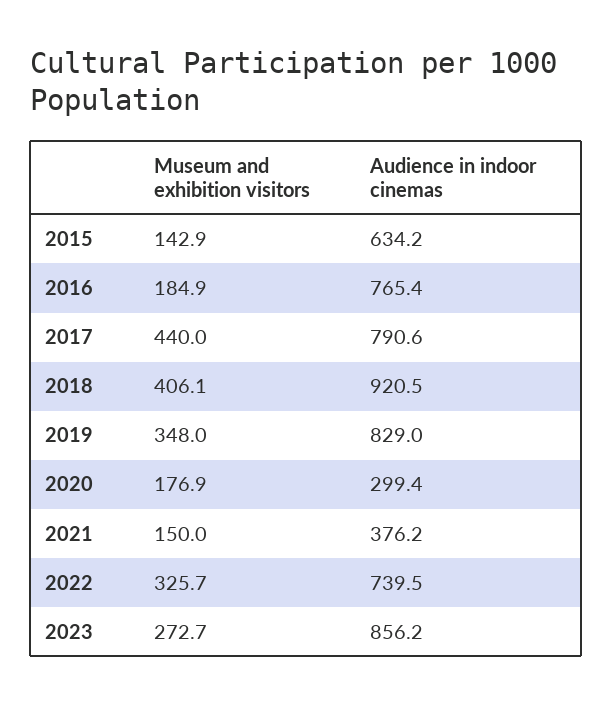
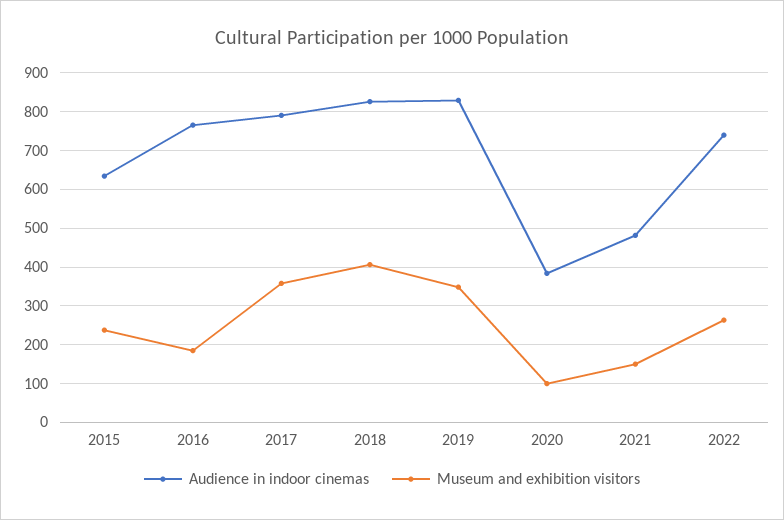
  {
    "Museum and exhibition visitors": {
-     "2015": 142.9,
+     "2015": 240,
      "2016": 184.9,
-     "2017": 440,
+     "2017": 360,
      "2018": 406.1,
      "2019": 348,
-     "2020": 176.9,
+     "2020": 100,
      "2021": 150,
-     "2022": 325.7,
+     "2022": 260
-     "2023": 272.7
    },
    "Audience in indoor cinemas": {
      "2015": 634.2,
      "2016": 765.4,
      "2017": 790.6,
-     "2018": 920.5,
+     "2018": 820,
      "2019": 829,
-     "2020": 299.4,
+     "2020": 380,
-     "2021": 376.2,
+     "2021": 480,
-     "2022": 739.5,
+     "2022": 739.5
-     "2023": 856.2
    }
  }

